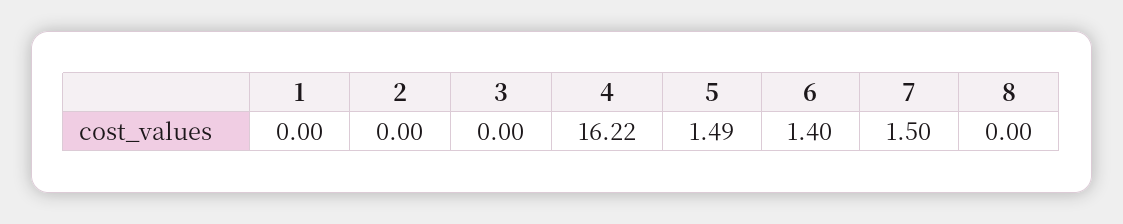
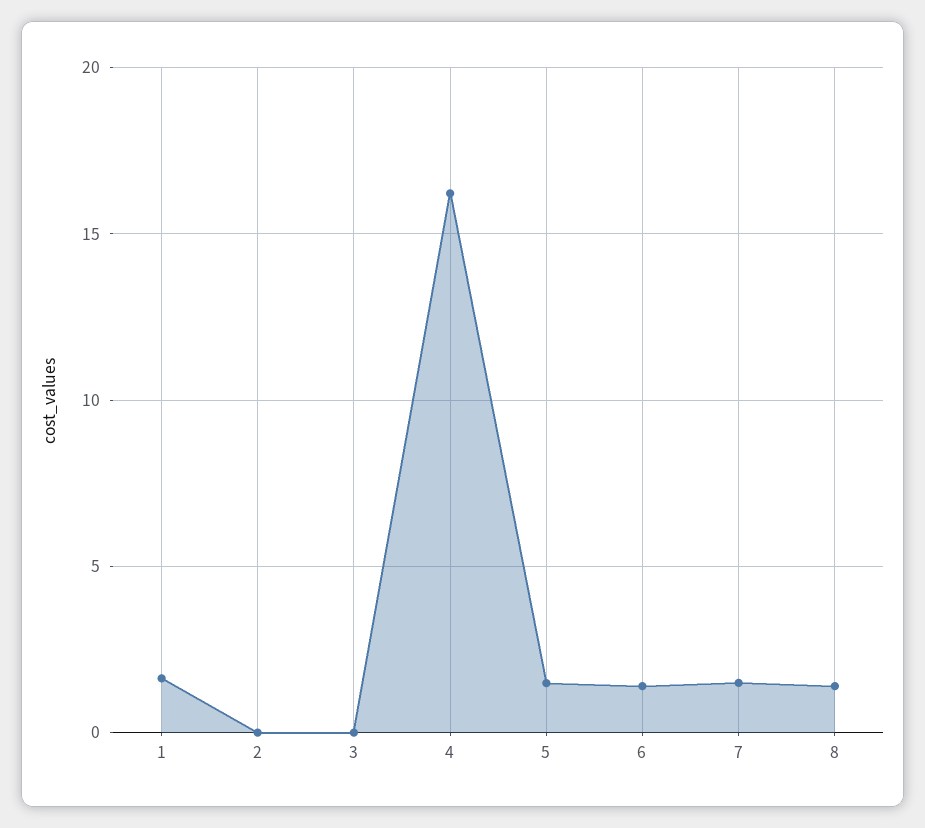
  {
-   "1": 0,
+   "1": 1.5,
    "2": 0,
    "3": 0,
    "4": 16.22,
    "5": 1.49,
    "6": 1.4,
    "7": 1.5,
-   "8": 0
+   "8": 1.5
  }

